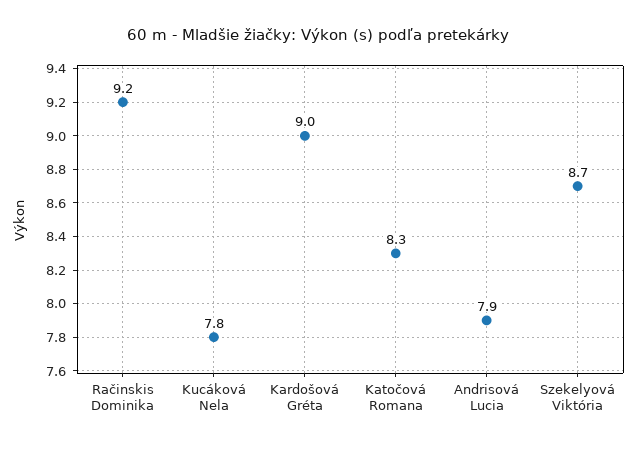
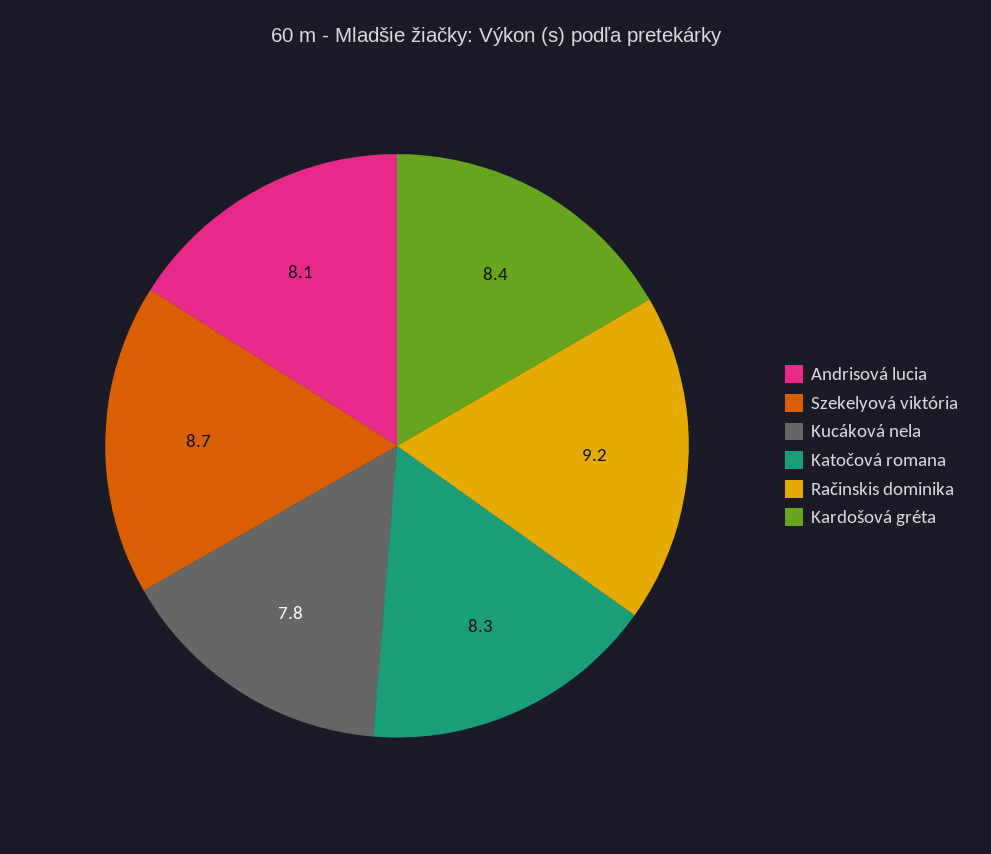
  {
    "Račinskis Dominika": 9.2,
    "Kucáková Nela": 7.8,
-   "Kardošová Gréta": 9,
+   "Kardošová Gréta": 8.4,
    "Katočová Romana": 8.3,
-   "Andrisová Lucia": 7.9,
+   "Andrisová Lucia": 8.1,
    "Szekelyová Viktória": 8.7
  }

